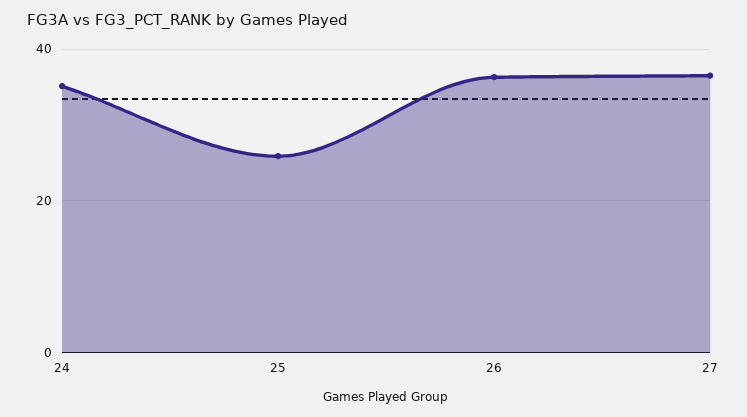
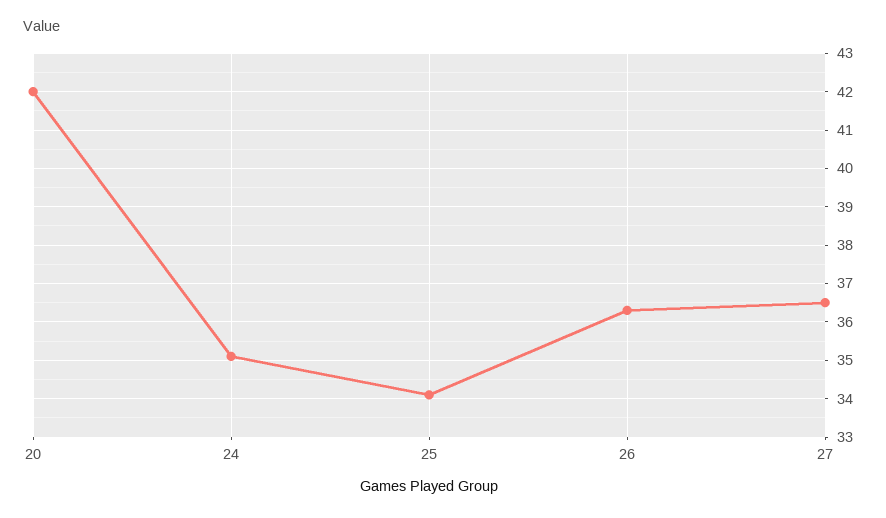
  {
    "24": 35,
-   "25": 26,
+   "25": 34,
    "26": 36.5,
-   "27": 36.5
+   "27": 36.5,
+   "20": 42
  }

